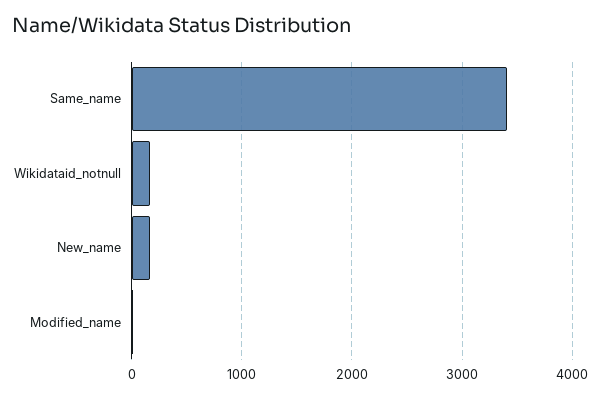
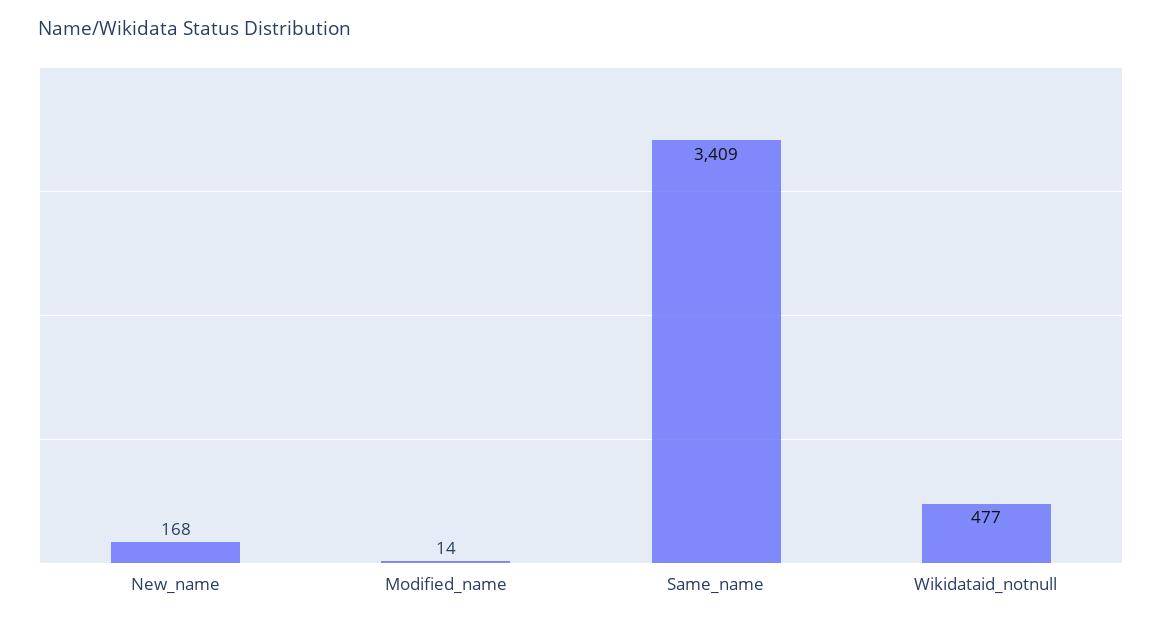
  {
    "Same_name": 3409,
-   "Wikidataid_notnull": 200,
+   "Wikidataid_notnull": 477,
    "New_name": 168,
    "Modified_name": 14
  }

